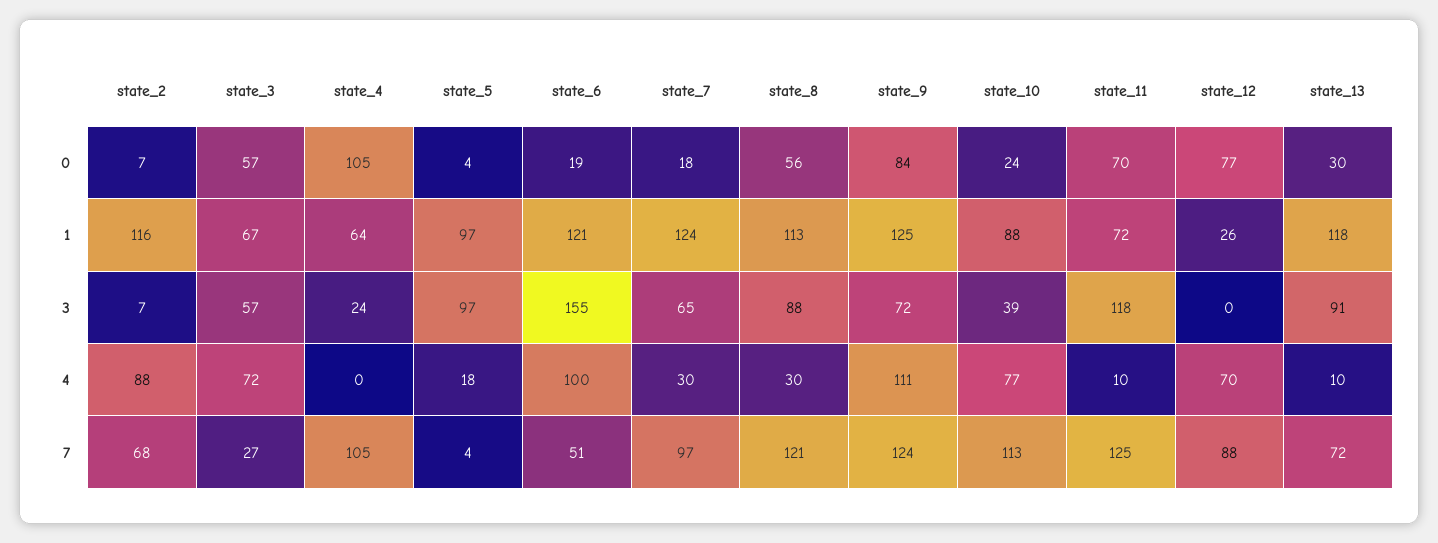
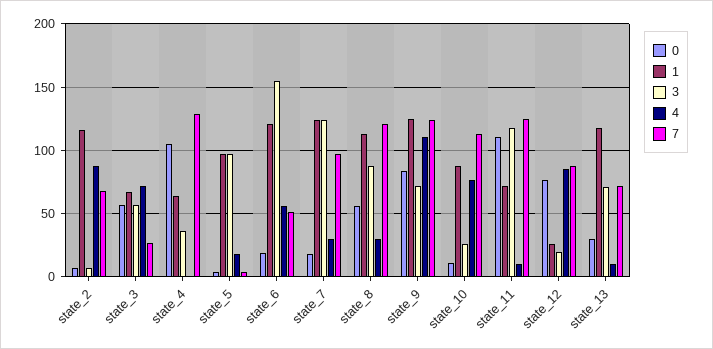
  {
    "0": {
      "state_2": 7,
      "state_3": 57,
      "state_4": 105,
      "state_5": 4,
      "state_6": 19,
      "state_7": 18,
      "state_8": 56,
      "state_9": 84,
-     "state_10": 24,
+     "state_10": 10,
-     "state_11": 70,
+     "state_11": 110,
      "state_12": 77,
      "state_13": 30
    },
    "1": {
      "state_2": 116,
      "state_3": 67,
      "state_4": 64,
      "state_5": 97,
      "state_6": 121,
      "state_7": 124,
      "state_8": 113,
      "state_9": 125,
      "state_10": 88,
      "state_11": 72,
      "state_12": 26,
      "state_13": 118
    },
    "3": {
      "state_2": 7,
      "state_3": 57,
-     "state_4": 24,
+     "state_4": 35,
      "state_5": 97,
      "state_6": 155,
-     "state_7": 65,
+     "state_7": 125,
      "state_8": 88,
      "state_9": 72,
-     "state_10": 39,
+     "state_10": 25,
      "state_11": 118,
-     "state_12": 0,
+     "state_12": 20,
-     "state_13": 91
+     "state_13": 70
    },
    "4": {
      "state_2": 88,
      "state_3": 72,
      "state_4": 0,
      "state_5": 18,
-     "state_6": 100,
+     "state_6": 55,
      "state_7": 30,
      "state_8": 30,
      "state_9": 111,
      "state_10": 77,
      "state_11": 10,
-     "state_12": 70,
+     "state_12": 85,
      "state_13": 10
    },
    "7": {
      "state_2": 68,
      "state_3": 27,
-     "state_4": 105,
+     "state_4": 130,
      "state_5": 4,
      "state_6": 51,
      "state_7": 97,
      "state_8": 121,
      "state_9": 124,
      "state_10": 113,
      "state_11": 125,
      "state_12": 88,
      "state_13": 72
    }
  }

